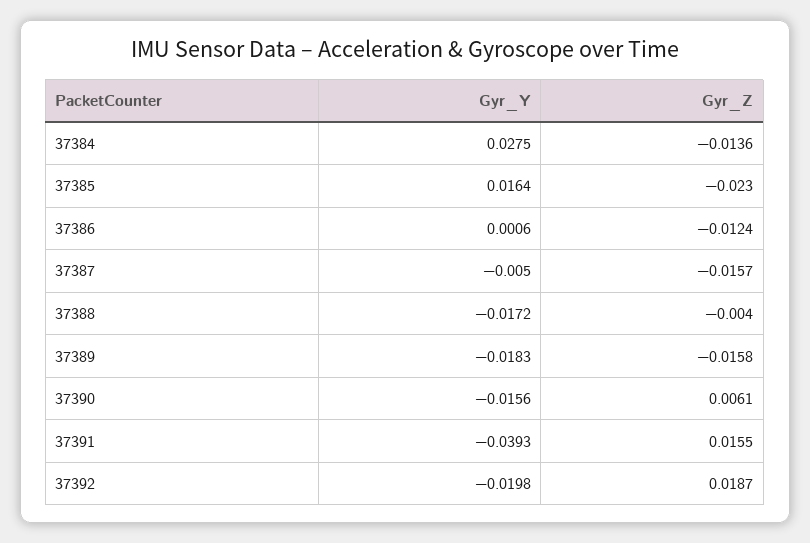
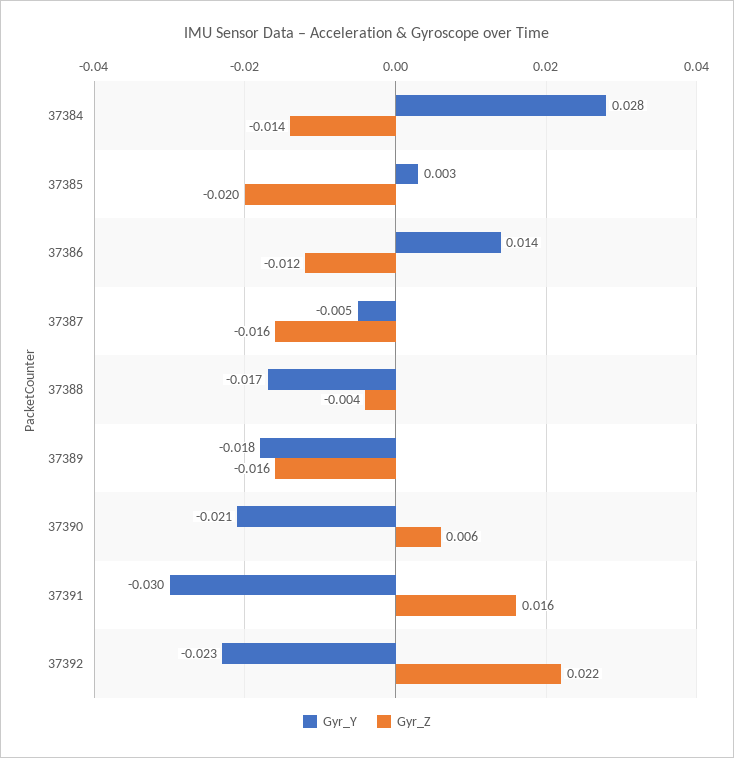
  {
    "Gyr_Y": {
      "37384": 0.0275,
-     "37385": 0.0164,
+     "37385": 0.003,
-     "37386": 0.0006,
+     "37386": 0.014,
      "37387": -0.005,
      "37388": -0.0172,
      "37389": -0.0183,
-     "37390": -0.0156,
+     "37390": -0.021,
-     "37391": -0.0393,
+     "37391": -0.03,
-     "37392": -0.0198
+     "37392": -0.023
    },
    "Gyr_Z": {
      "37384": -0.0136,
-     "37385": -0.023,
+     "37385": -0.02,
      "37386": -0.0124,
      "37387": -0.0157,
      "37388": -0.004,
      "37389": -0.0158,
      "37390": 0.0061,
      "37391": 0.0155,
-     "37392": 0.0187
+     "37392": 0.022
    }
  }

